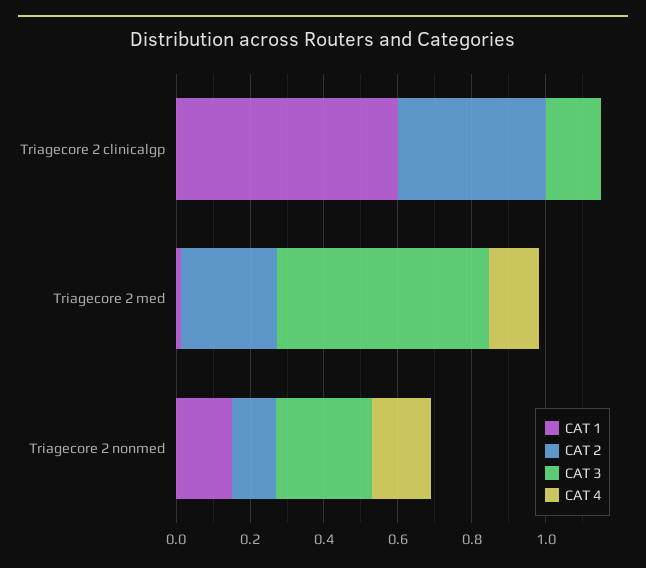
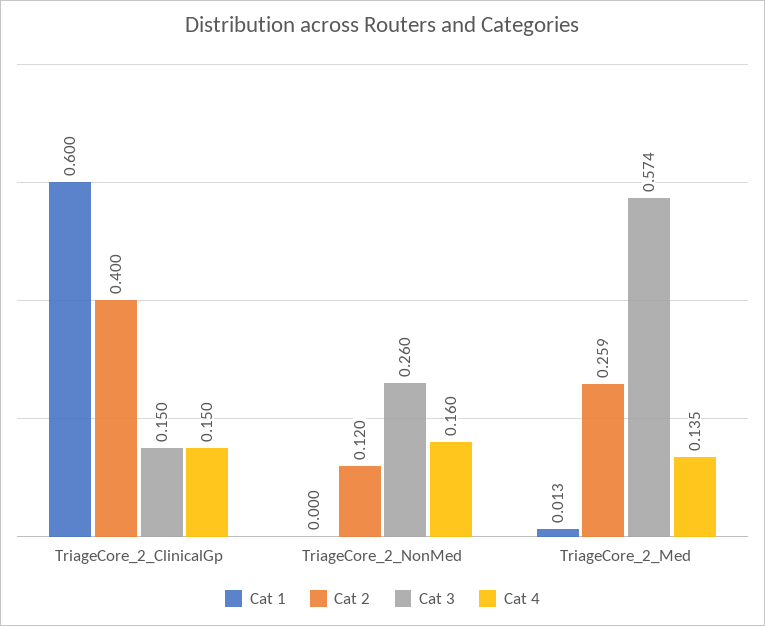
  {
    "CAT 1": {
      "Triagecore 2 clinicalgp": 0.6,
      "Triagecore 2 med": 0.013,
-     "Triagecore 2 nonmed": 0.15
+     "Triagecore 2 nonmed": 0
    },
    "CAT 2": {
      "Triagecore 2 clinicalgp": 0.4,
      "Triagecore 2 med": 0.259,
      "Triagecore 2 nonmed": 0.12
    },
    "CAT 3": {
      "Triagecore 2 clinicalgp": 0.15,
      "Triagecore 2 med": 0.574,
      "Triagecore 2 nonmed": 0.26
    },
    "CAT 4": {
-     "Triagecore 2 clinicalgp": 0,
+     "Triagecore 2 clinicalgp": 0.15,
      "Triagecore 2 med": 0.135,
      "Triagecore 2 nonmed": 0.16
    }
  }

